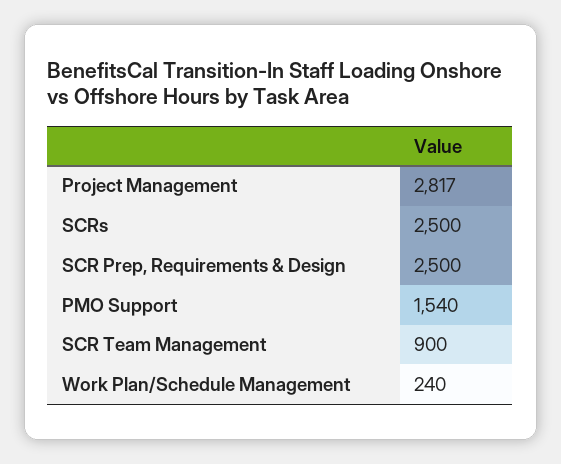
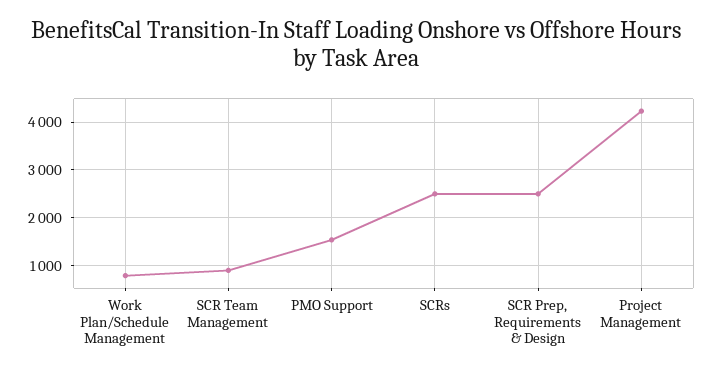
  {
-   "Project Management": 2817,
+   "Project Management": 4200,
    "SCRs": 2500,
    "SCR Prep, Requirements & Design": 2500,
    "PMO Support": 1540,
    "SCR Team Management": 900,
-   "Work Plan/Schedule Management": 240
+   "Work Plan/Schedule Management": 800
  }

